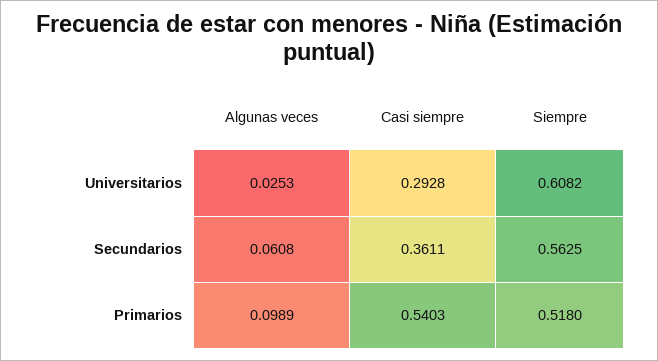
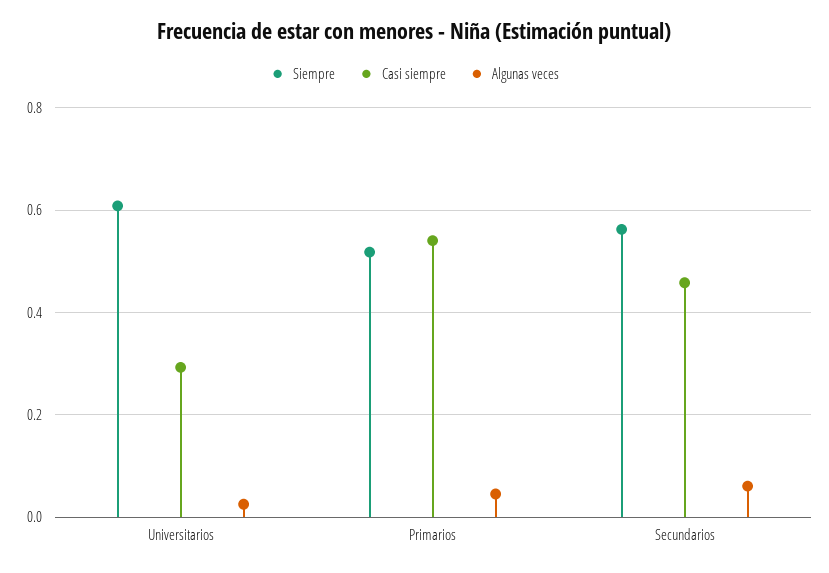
  {
    "Algunas veces": {
      "Universitarios": 0.0253,
      "Secundarios": 0.0608,
-     "Primarios": 0.0989
+     "Primarios": 0.04
    },
    "Casi siempre": {
      "Universitarios": 0.2928,
-     "Secundarios": 0.3611,
+     "Secundarios": 0.46,
      "Primarios": 0.5403
    },
    "Siempre": {
      "Universitarios": 0.6082,
      "Secundarios": 0.5625,
      "Primarios": 0.518
    }
  }

